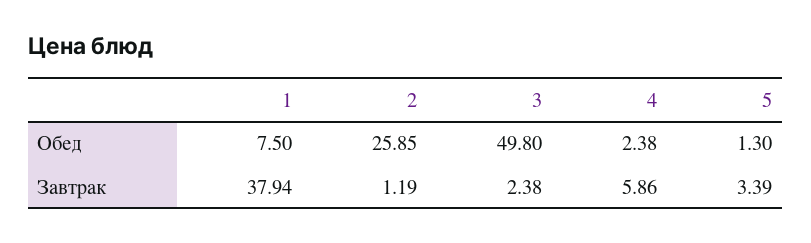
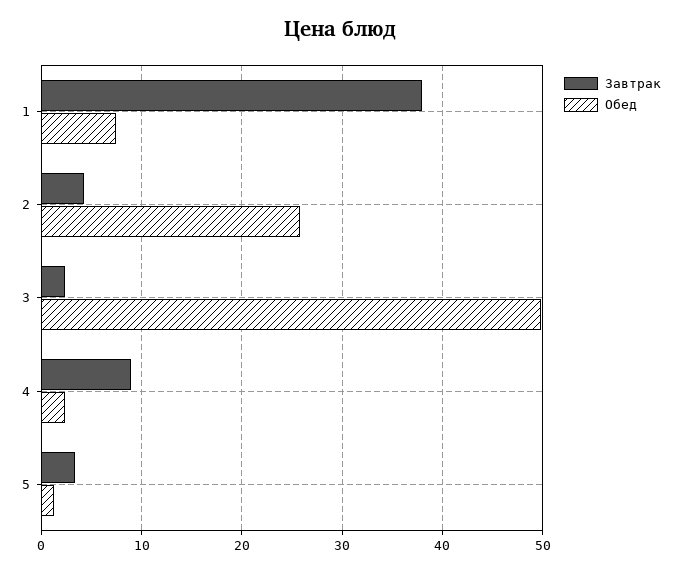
  {
    "Обед": {
      "1": 7.5,
      "2": 25.85,
      "3": 49.8,
      "4": 2.38,
      "5": 1.3
    },
    "Завтрак": {
      "1": 37.94,
-     "2": 1.19,
+     "2": 4,
      "3": 2.38,
-     "4": 5.86,
+     "4": 9,
      "5": 3.39
    }
  }

